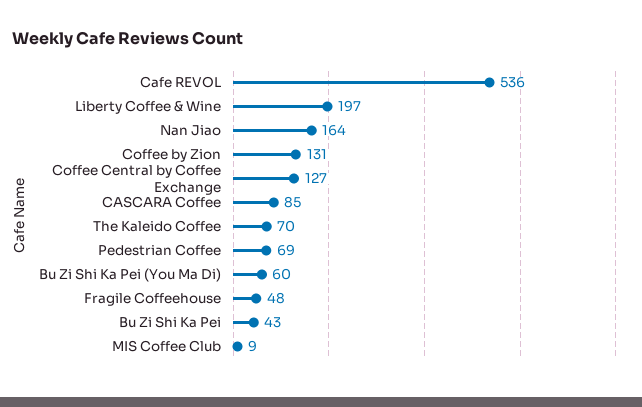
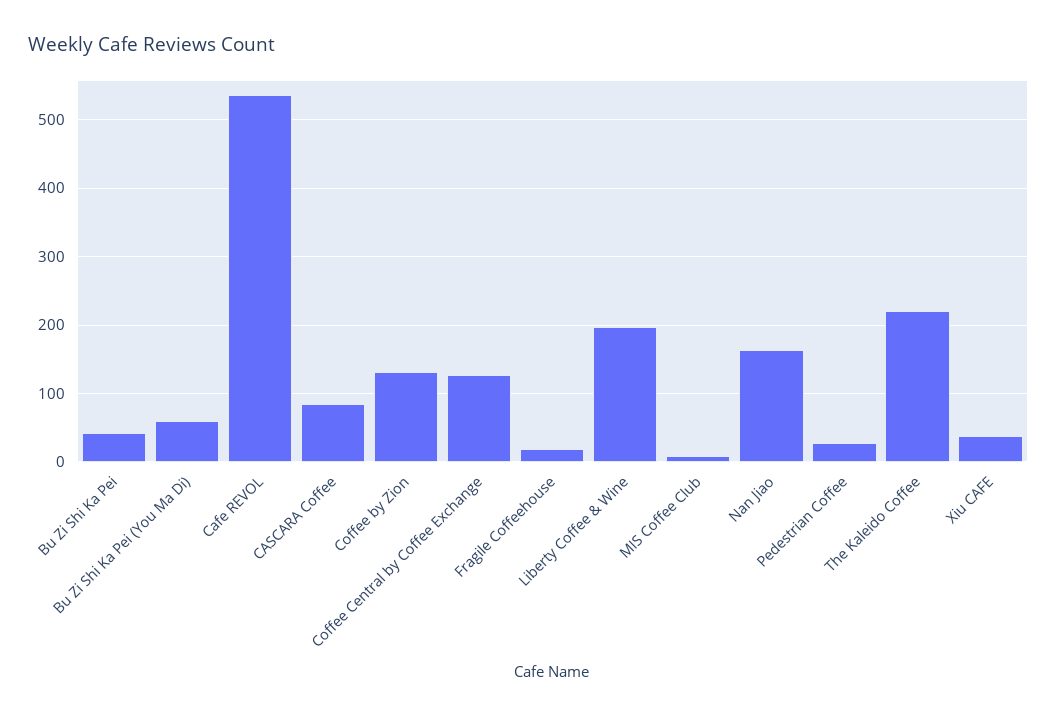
  {
    "Cafe REVOL": 536,
    "Liberty Coffee & Wine": 197,
    "Nan Jiao": 164,
    "Coffee by Zion": 131,
    "Coffee Central by Coffee Exchange": 127,
    "CASCARA Coffee": 85,
-   "The Kaleido Coffee": 70,
+   "The Kaleido Coffee": 220,
-   "Pedestrian Coffee": 69,
+   "Pedestrian Coffee": 30,
    "Bu Zi Shi Ka Pei (You Ma Di)": 60,
-   "Fragile Coffeehouse": 48,
+   "Fragile Coffeehouse": 20,
    "Bu Zi Shi Ka Pei": 43,
-   "MIS Coffee Club": 9
+   "MIS Coffee Club": 9,
+   "Xiu CAFE": 40
  }

